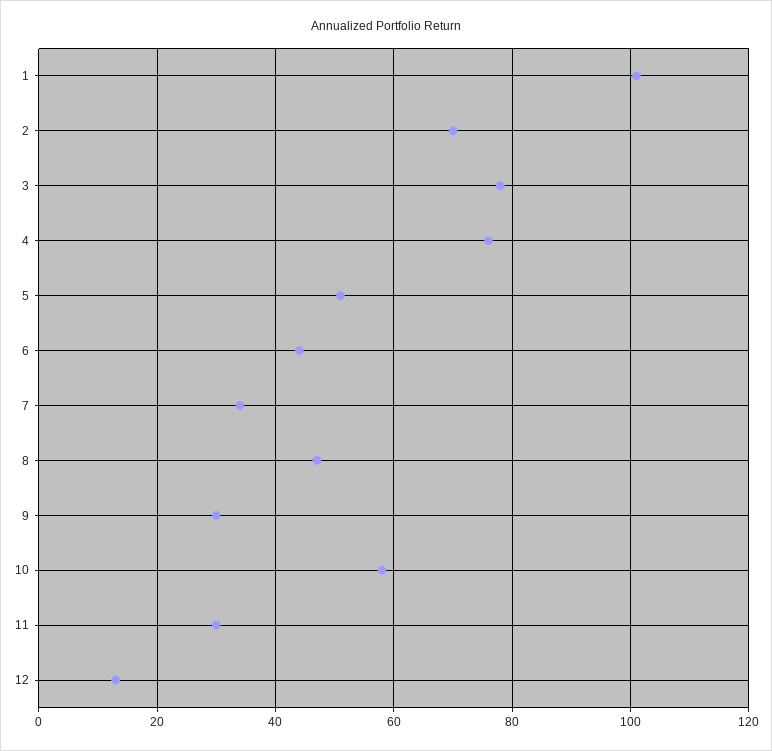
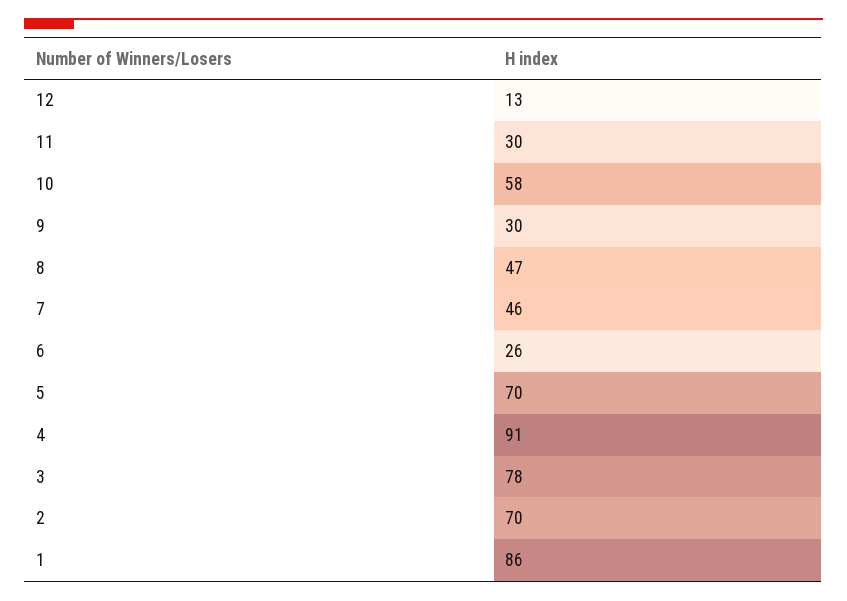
  {
-   "1": 100,
+   "1": 86,
    "2": 70,
    "3": 78,
-   "4": 75,
+   "4": 91,
-   "5": 50,
+   "5": 70,
-   "6": 45,
+   "6": 26,
-   "7": 35,
+   "7": 46,
    "8": 47,
    "9": 30,
    "10": 58,
    "11": 30,
    "12": 13
  }

